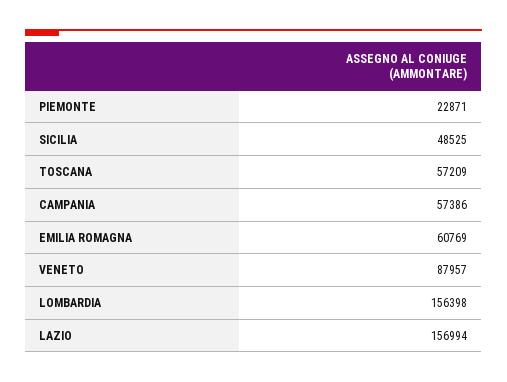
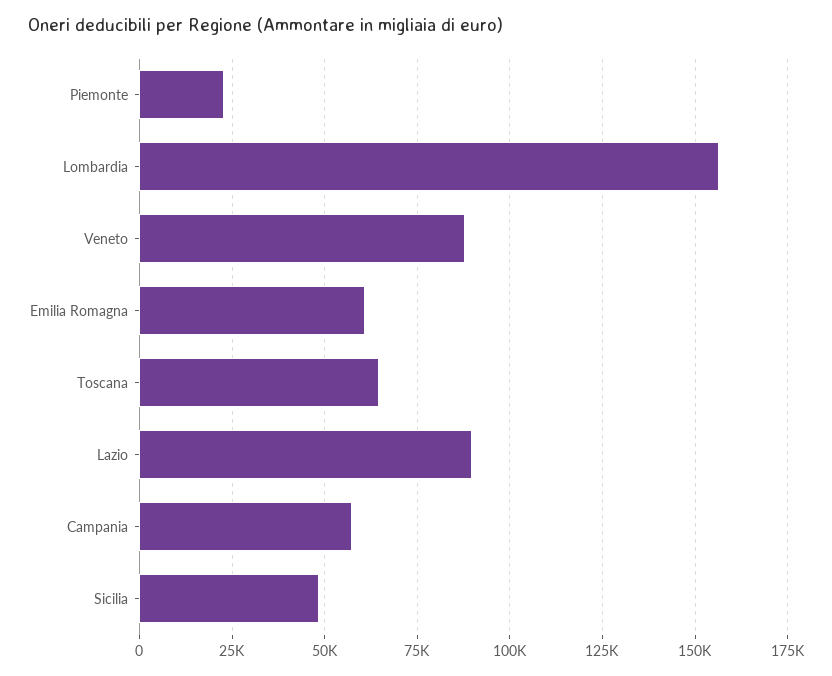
  {
    "PIEMONTE": 22871,
    "SICILIA": 48525,
-   "TOSCANA": 57209,
+   "TOSCANA": 65000,
    "CAMPANIA": 57386,
    "EMILIA ROMAGNA": 60769,
    "VENETO": 87957,
    "LOMBARDIA": 156398,
-   "LAZIO": 156994
+   "LAZIO": 90000
  }

